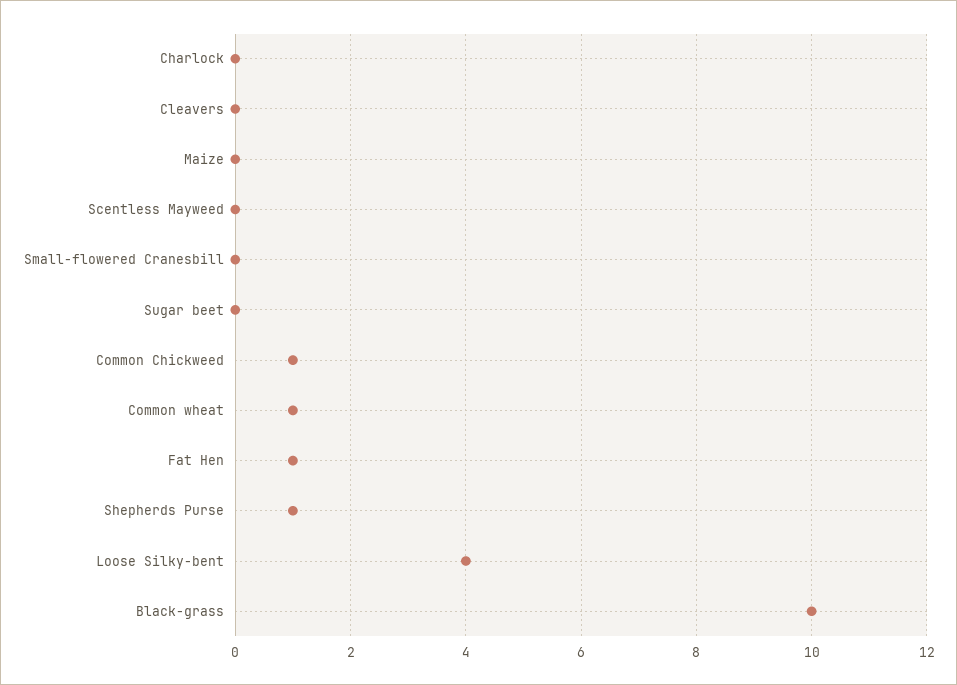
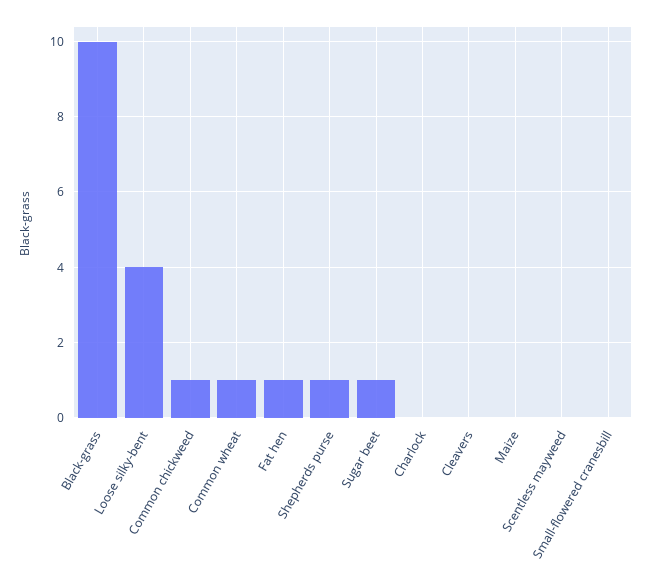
  {
    "Charlock": 0,
    "Cleavers": 0,
    "Maize": 0,
    "Scentless Mayweed": 0,
    "Small-flowered Cranesbill": 0,
-   "Sugar beet": 0,
+   "Sugar beet": 1,
    "Common Chickweed": 1,
    "Common wheat": 1,
    "Fat Hen": 1,
    "Shepherds Purse": 1,
    "Loose Silky-bent": 4,
    "Black-grass": 10
  }

